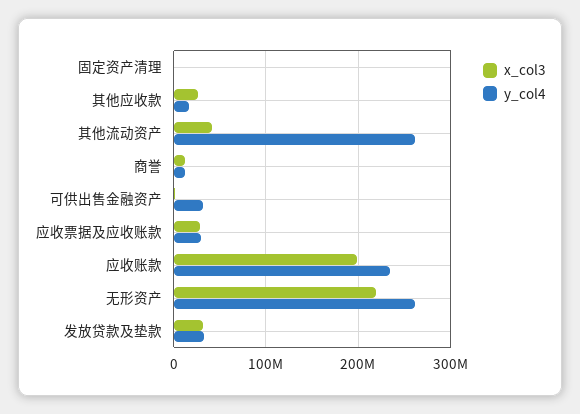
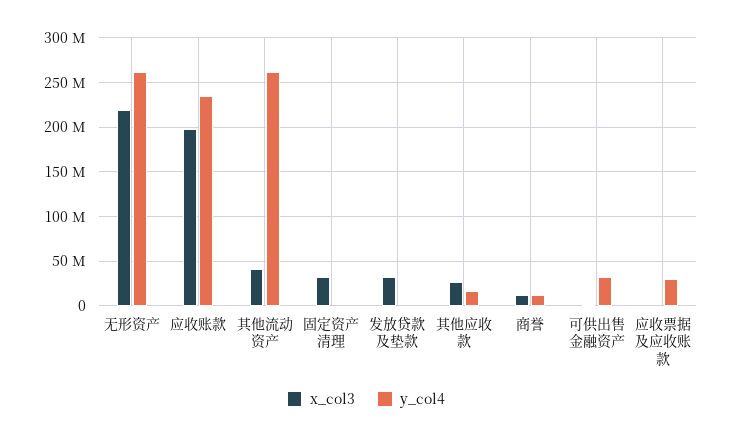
  {
    "x_col3": {
-     "固定资产清理": 0,
+     "固定资产清理": 30000000,
      "其他应收款": 30000000,
      "其他流动资产": 40000000,
      "商誉": 10000000,
      "可供出售金融资产": 0,
-     "应收票据及应收账款": 30000000,
+     "应收票据及应收账款": 0,
      "应收账款": 200000000,
      "无形资产": 220000000,
      "发放贷款及垫款": 30000000
    },
    "y_col4": {
      "固定资产清理": 0,
      "其他应收款": 20000000,
      "其他流动资产": 260000000,
      "商誉": 10000000,
      "可供出售金融资产": 30000000,
      "应收票据及应收账款": 30000000,
      "应收账款": 230000000,
      "无形资产": 260000000,
-     "发放贷款及垫款": 30000000
+     "发放贷款及垫款": 0
    }
  }

